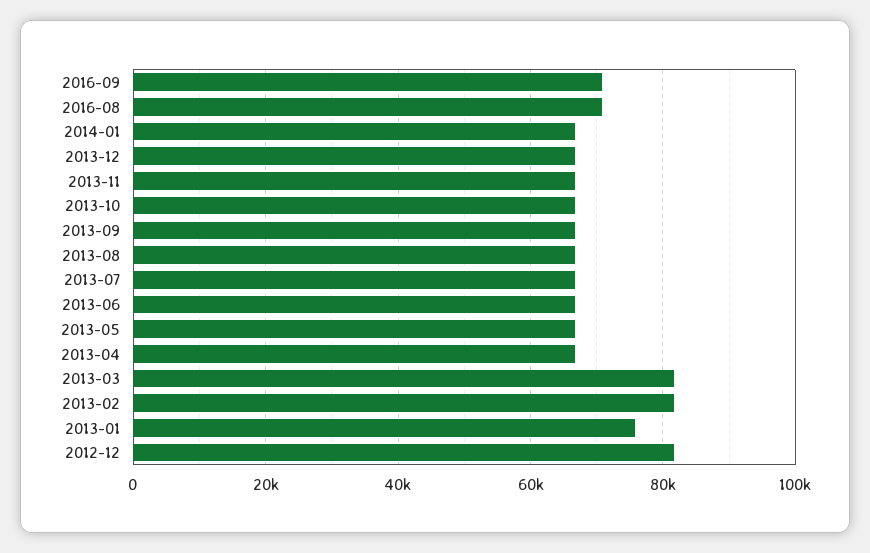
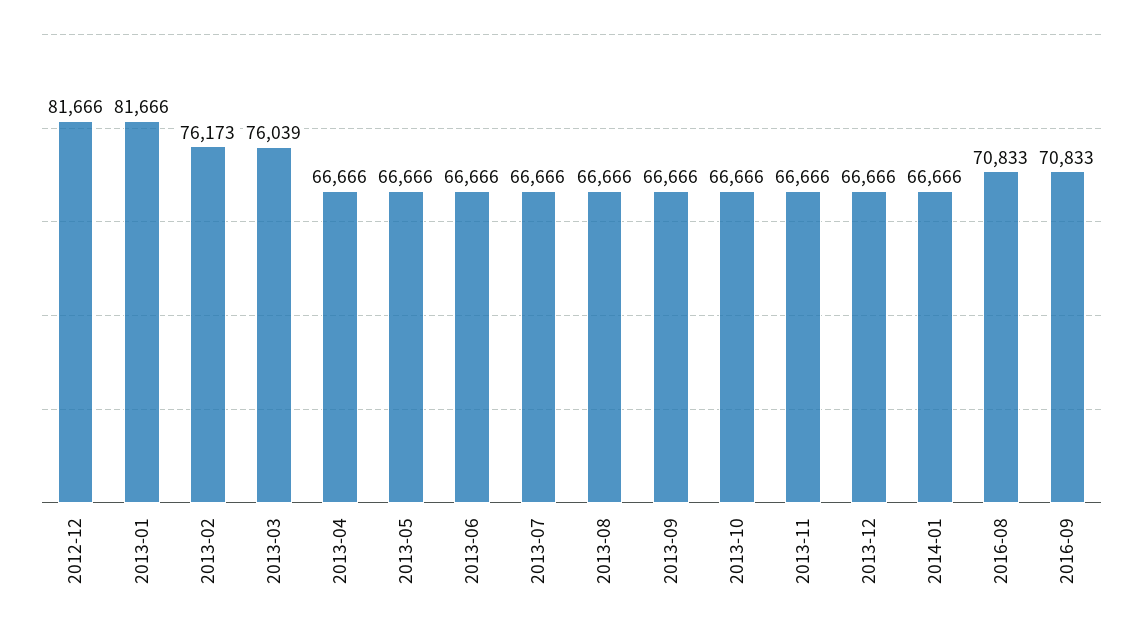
  {
    "2016-09": 70833,
    "2016-08": 70833,
    "2014-01": 66666,
    "2013-12": 66666,
    "2013-11": 66666,
    "2013-10": 66666,
    "2013-09": 66666,
    "2013-08": 66666,
    "2013-07": 66666,
    "2013-06": 66666,
    "2013-05": 66666,
    "2013-04": 66666,
-   "2013-03": 82000,
+   "2013-03": 76039,
-   "2013-02": 82000,
+   "2013-02": 76173,
-   "2013-01": 76000,
+   "2013-01": 81666,
    "2012-12": 81666
  }

